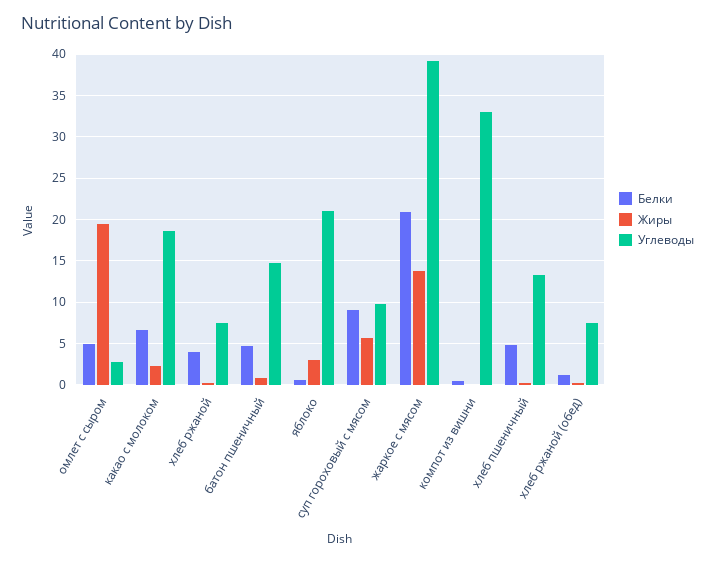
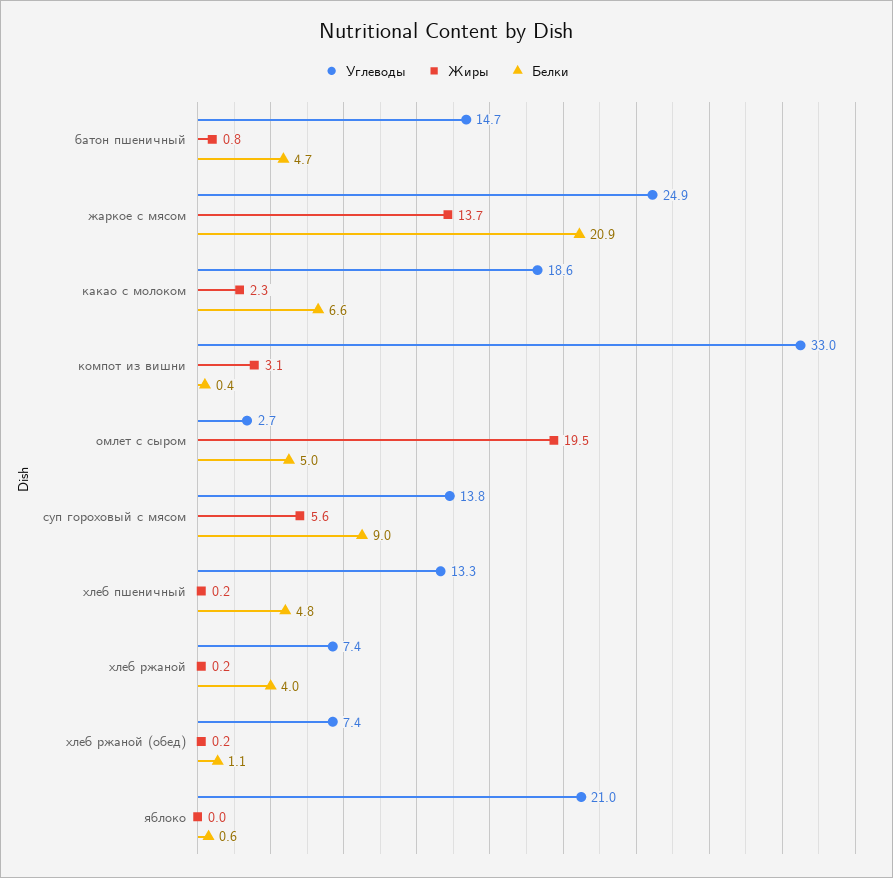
  {
    "Белки": {
      "омлет с сыром": 5,
      "какао с молоком": 6.6,
      "хлеб ржаной": 4,
      "батон пшеничный": 4.7,
      "яблоко": 0.6,
      "суп гороховый с мясом": 9,
      "жаркое с мясом": 20.9,
      "компот из вишни": 0.4,
      "хлеб пшеничный": 4.8,
      "хлеб ржаной (обед)": 1.1
    },
    "Жиры": {
      "омлет с сыром": 19.5,
      "какао с молоком": 2.3,
      "хлеб ржаной": 0.2,
      "батон пшеничный": 0.8,
-     "яблоко": 3,
+     "яблоко": 0,
      "суп гороховый с мясом": 5.6,
      "жаркое с мясом": 13.7,
-     "компот из вишни": 0,
+     "компот из вишни": 3.1,
      "хлеб пшеничный": 0.2,
      "хлеб ржаной (обед)": 0.2
    },
    "Углеводы": {
      "омлет с сыром": 2.7,
      "какао с молоком": 18.6,
      "хлеб ржаной": 7.4,
      "батон пшеничный": 14.7,
      "яблоко": 21,
-     "суп гороховый с мясом": 10,
+     "суп гороховый с мясом": 13.8,
-     "жаркое с мясом": 39,
+     "жаркое с мясом": 24.9,
      "компот из вишни": 33,
      "хлеб пшеничный": 13.3,
      "хлеб ржаной (обед)": 7.4
    }
  }

